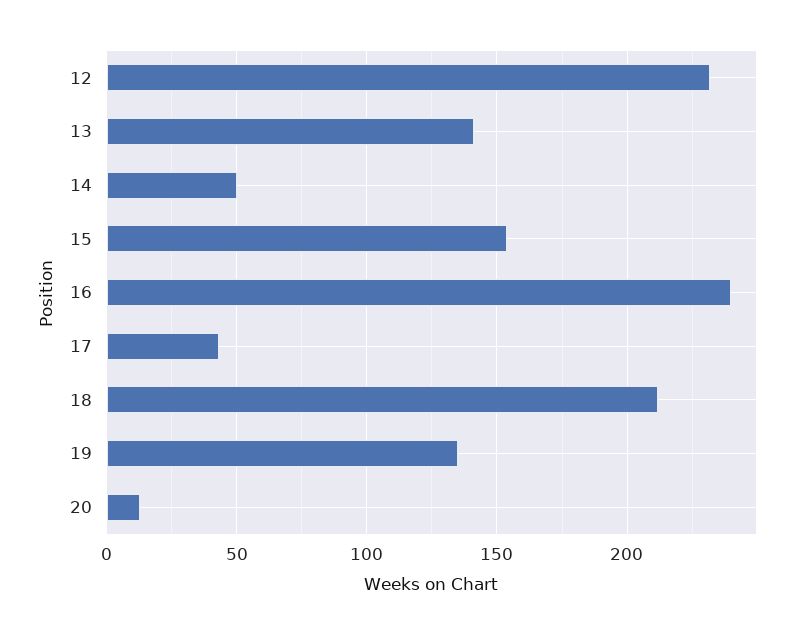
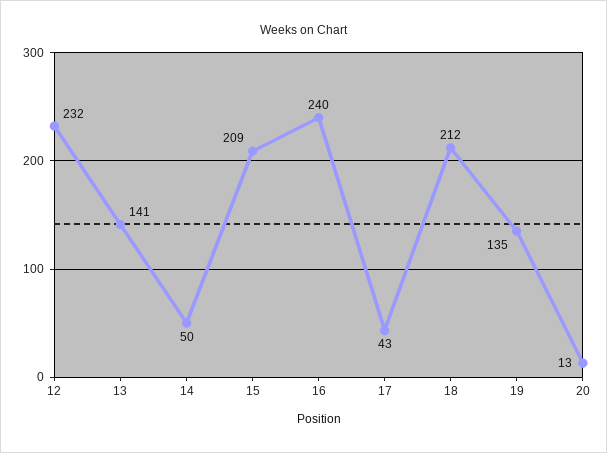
  {
    "12": 232,
    "13": 141,
    "14": 50,
-   "15": 155,
+   "15": 209,
    "16": 240,
    "17": 43,
    "18": 212,
    "19": 135,
    "20": 13
  }

